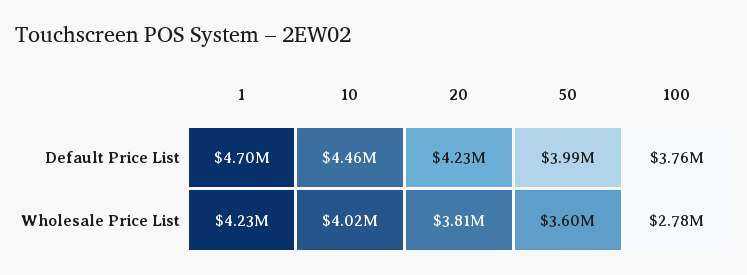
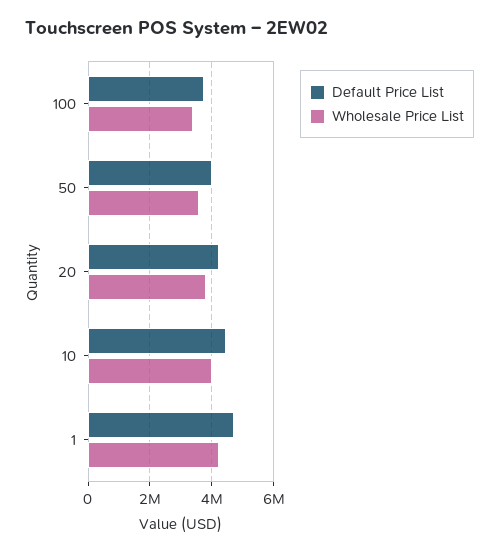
  {
    "Default Price List": {
      "1": 4700000,
      "10": 4460000,
      "20": 4230000,
      "50": 3990000,
      "100": 3760000
    },
    "Wholesale Price List": {
      "1": 4230000,
      "10": 4020000,
      "20": 3810000,
      "50": 3600000,
-     "100": 2780000
+     "100": 3400000
    }
  }

